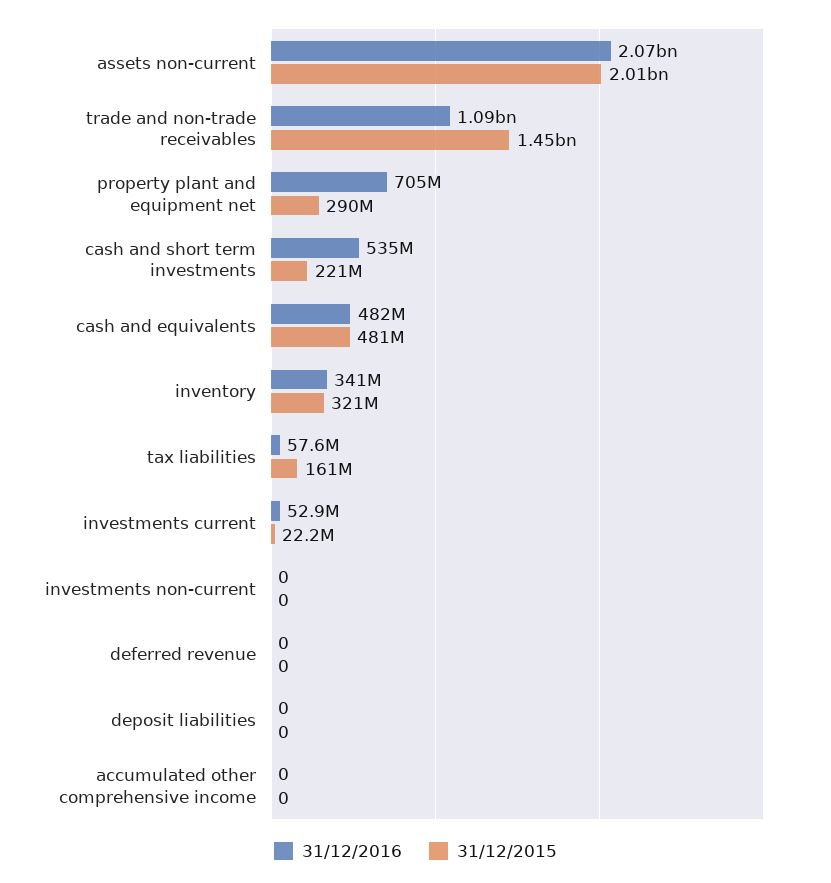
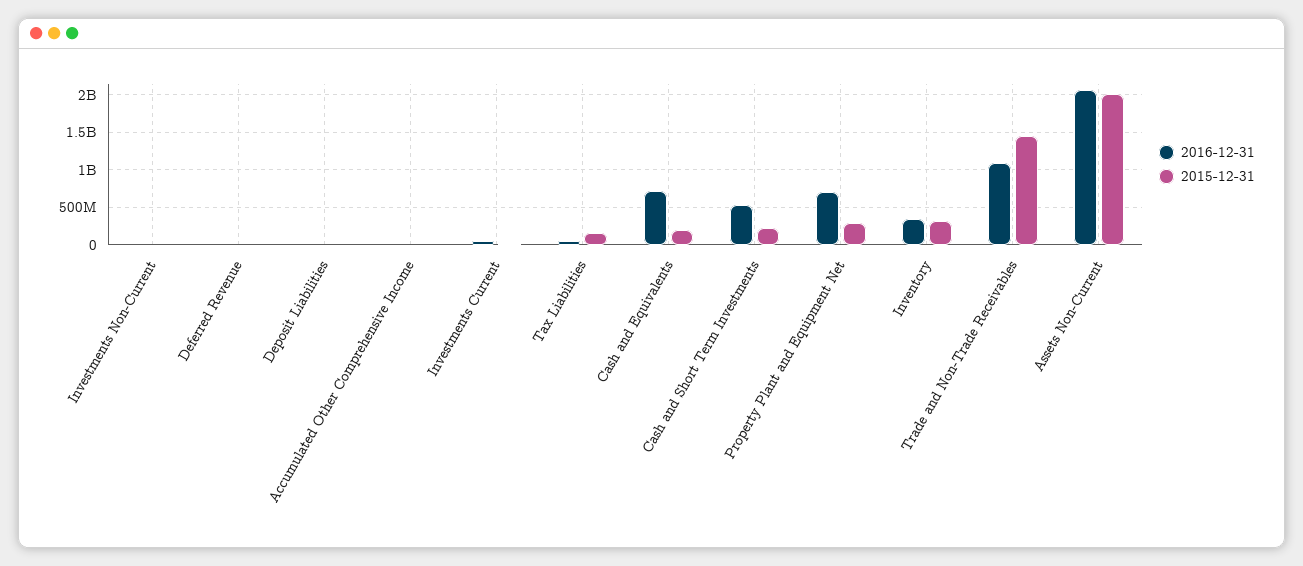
  {
    "31/12/2016": {
      "assets non-current": 2070000000,
      "trade and non-trade receivables": 1090000000,
      "property plant and equipment net": 705000000,
      "cash and short term investments": 535000000,
-     "cash and equivalents": 482000000,
+     "cash and equivalents": 700000000,
      "inventory": 341000000,
      "tax liabilities": 57600000,
      "investments current": 52900000,
      "investments non-current": 0,
      "deferred revenue": 0,
      "deposit liabilities": 0,
      "accumulated other comprehensive income": 0
    },
    "31/12/2015": {
      "assets non-current": 2010000000,
      "trade and non-trade receivables": 1450000000,
      "property plant and equipment net": 290000000,
      "cash and short term investments": 221000000,
-     "cash and equivalents": 481000000,
+     "cash and equivalents": 200000000,
      "inventory": 321000000,
      "tax liabilities": 161000000,
      "investments current": 22200000,
      "investments non-current": 0,
      "deferred revenue": 0,
      "deposit liabilities": 0,
      "accumulated other comprehensive income": 0
    }
  }

